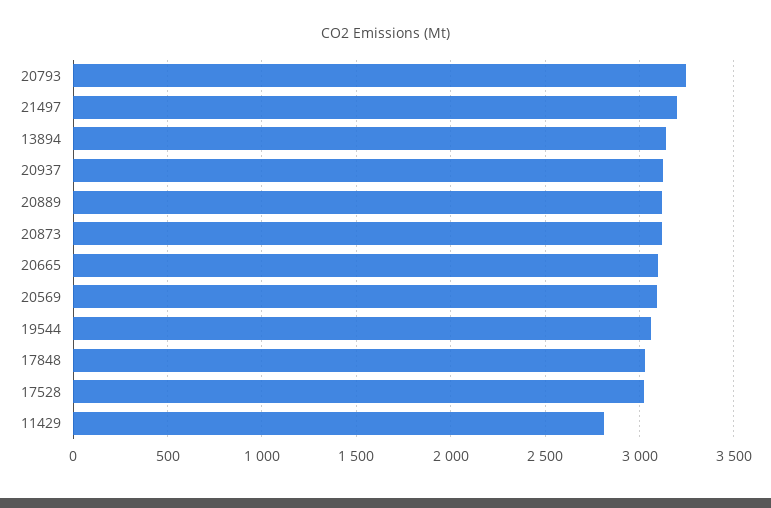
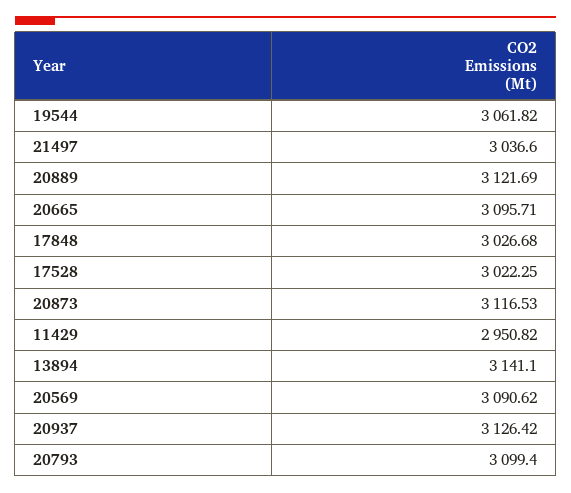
  {
-   "20793": 3250,
+   "20793": 3099.4,
-   "21497": 3200,
+   "21497": 3036.6,
    "13894": 3141.1,
    "20937": 3126.42,
    "20889": 3121.69,
    "20873": 3116.53,
    "20665": 3095.71,
    "20569": 3090.62,
    "19544": 3061.82,
    "17848": 3026.68,
    "17528": 3022.25,
-   "11429": 2800
+   "11429": 2950.82
  }

